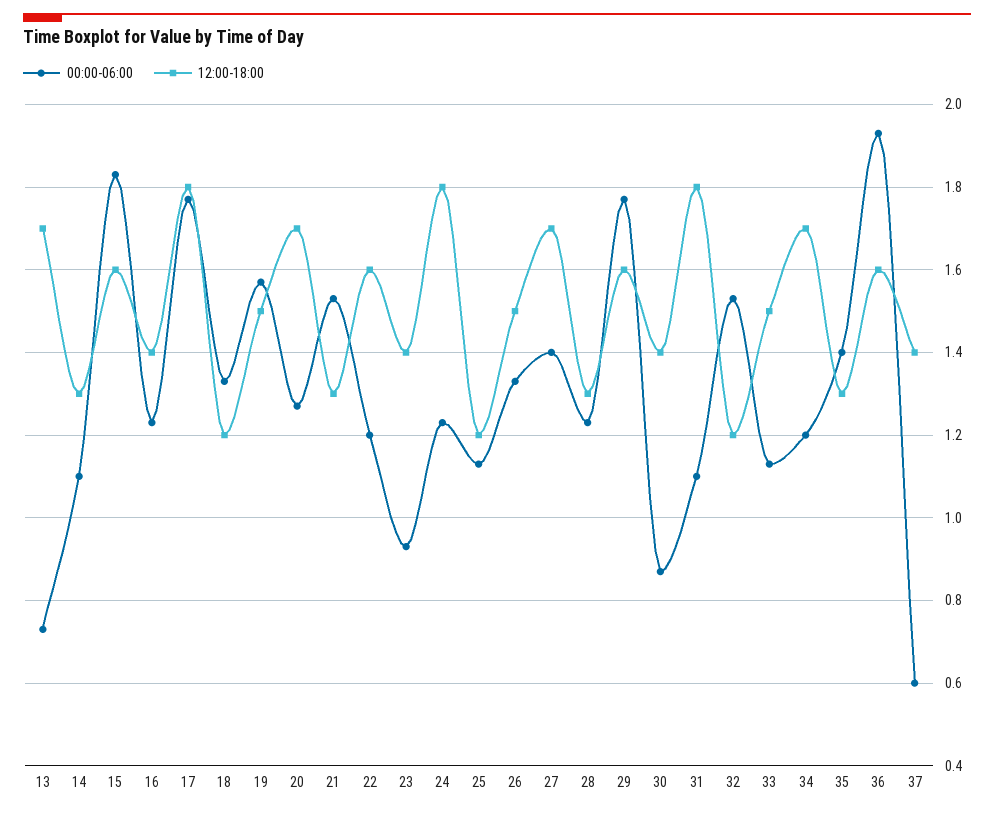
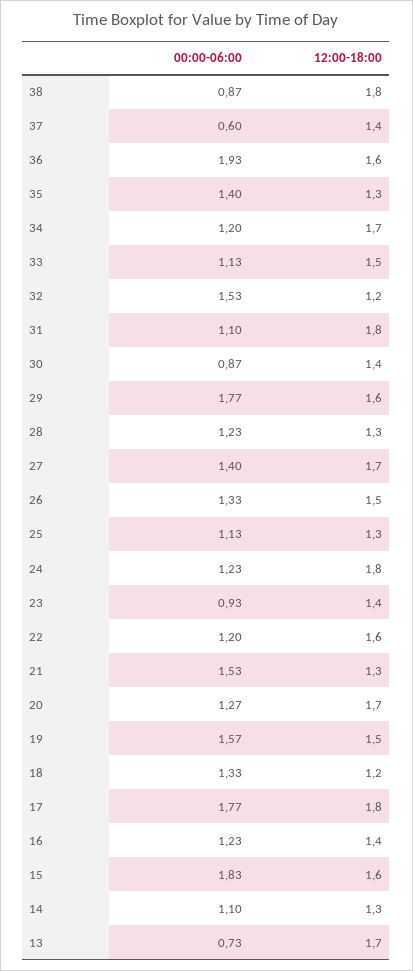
  {
    "00:00-06:00": {
      "13": 0.73,
      "14": 1.1,
      "15": 1.83,
      "16": 1.23,
      "17": 1.77,
      "18": 1.33,
      "19": 1.57,
      "20": 1.27,
      "21": 1.53,
      "22": 1.2,
      "23": 0.93,
      "24": 1.23,
      "25": 1.13,
      "26": 1.33,
      "27": 1.4,
      "28": 1.23,
      "29": 1.77,
      "30": 0.87,
      "31": 1.1,
      "32": 1.53,
      "33": 1.13,
      "34": 1.2,
      "35": 1.4,
      "36": 1.93,
-     "37": 0.6
+     "37": 0.6,
+     "38": 0.87
    },
    "12:00-18:00": {
      "13": 1.7,
      "14": 1.3,
      "15": 1.6,
      "16": 1.4,
      "17": 1.8,
      "18": 1.2,
      "19": 1.5,
      "20": 1.7,
      "21": 1.3,
      "22": 1.6,
      "23": 1.4,
      "24": 1.8,
-     "25": 1.2,
+     "25": 1.3,
      "26": 1.5,
      "27": 1.7,
      "28": 1.3,
      "29": 1.6,
      "30": 1.4,
      "31": 1.8,
      "32": 1.2,
      "33": 1.5,
      "34": 1.7,
      "35": 1.3,
      "36": 1.6,
-     "37": 1.4
+     "37": 1.4,
+     "38": 1.8
    }
  }

